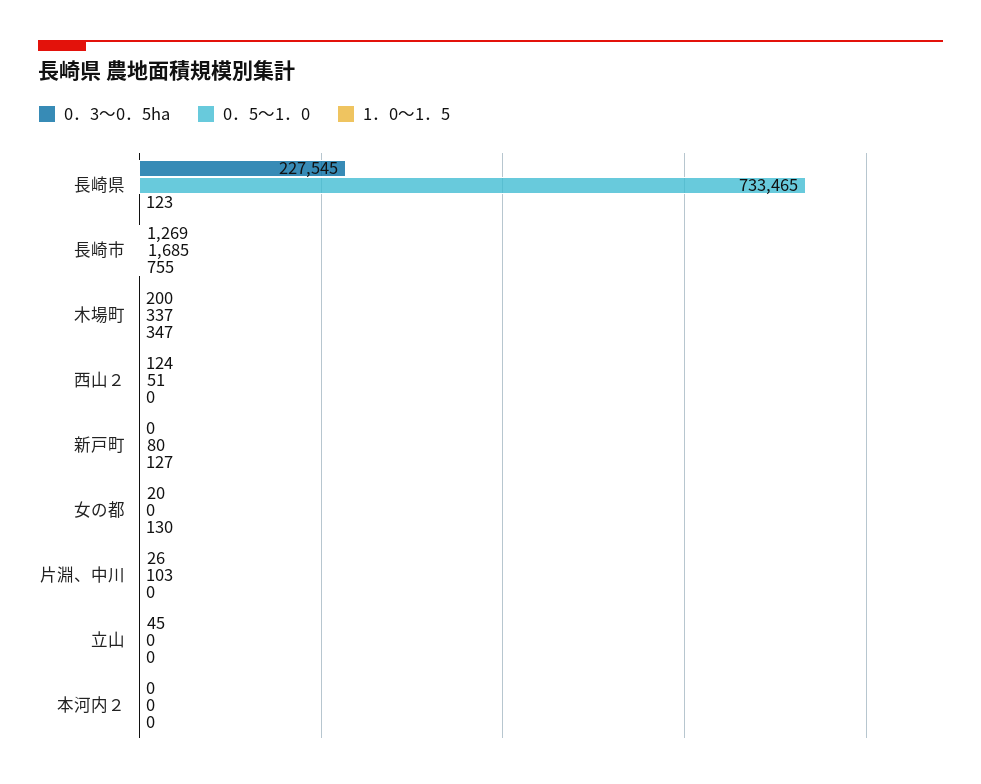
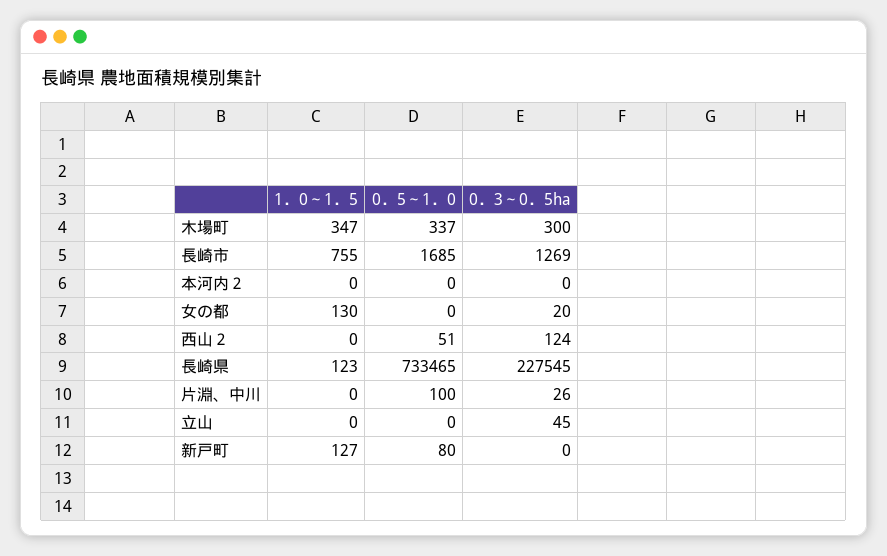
  {
    "0．3～0．5ha": {
      "長崎県": 227545,
      "長崎市": 1269,
-     "木場町": 200,
+     "木場町": 300,
      "西山２": 124,
      "新戸町": 0,
      "女の都": 20,
      "片淵、中川": 26,
      "立山": 45,
      "本河内２": 0
    },
    "0．5～1．0": {
      "長崎県": 733465,
      "長崎市": 1685,
      "木場町": 337,
      "西山２": 51,
      "新戸町": 80,
      "女の都": 0,
-     "片淵、中川": 103,
+     "片淵、中川": 100,
      "立山": 0,
      "本河内２": 0
    },
    "1．0～1．5": {
      "長崎県": 123,
      "長崎市": 755,
      "木場町": 347,
      "西山２": 0,
      "新戸町": 127,
      "女の都": 130,
      "片淵、中川": 0,
      "立山": 0,
      "本河内２": 0
    }
  }

